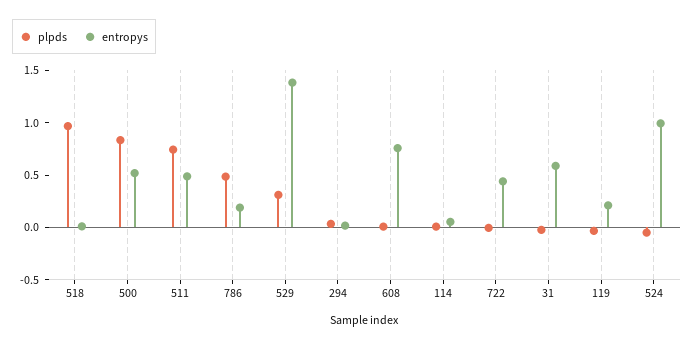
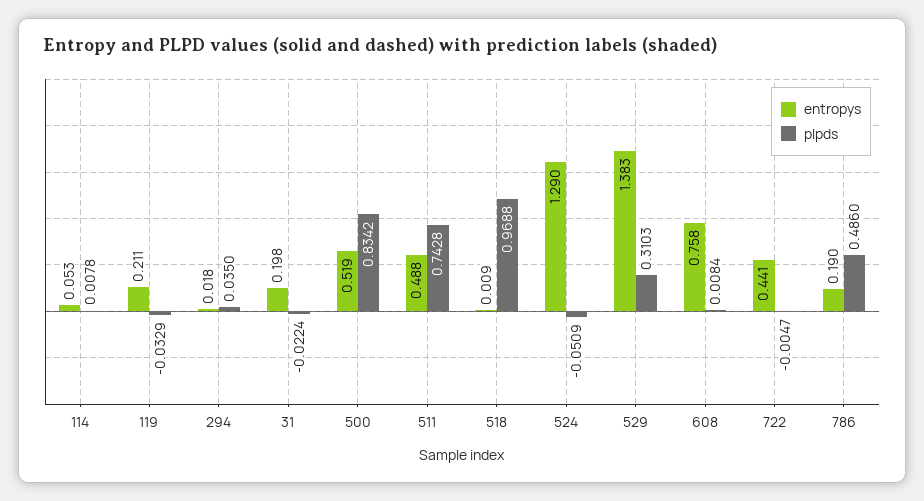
  {
    "plpds": {
      "518": 0.9688,
      "500": 0.8342,
      "511": 0.7428,
      "786": 0.486,
      "529": 0.3103,
      "294": 0.035,
      "608": 0.0084,
      "114": 0.0078,
      "722": -0.0047,
      "31": -0.0224,
      "119": -0.0329,
      "524": -0.0509
    },
    "entropys": {
      "518": 0.009,
      "500": 0.519,
      "511": 0.488,
      "786": 0.19,
      "529": 1.383,
      "294": 0.018,
      "608": 0.758,
      "114": 0.053,
      "722": 0.441,
-     "31": 0.6,
+     "31": 0.198,
      "119": 0.211,
-     "524": 1
+     "524": 1.29
    }
  }

